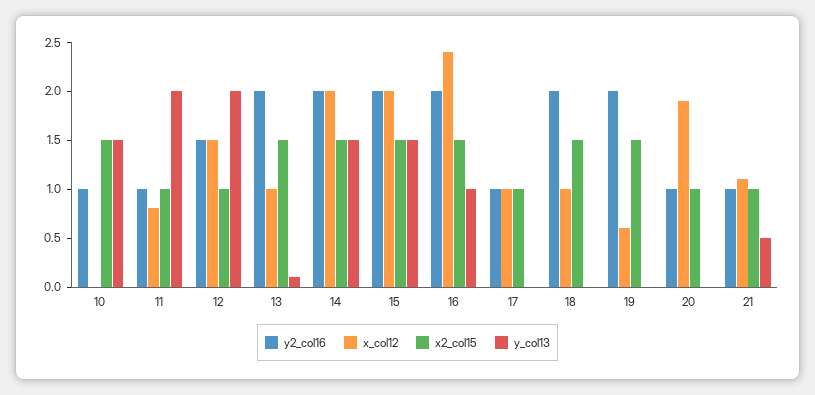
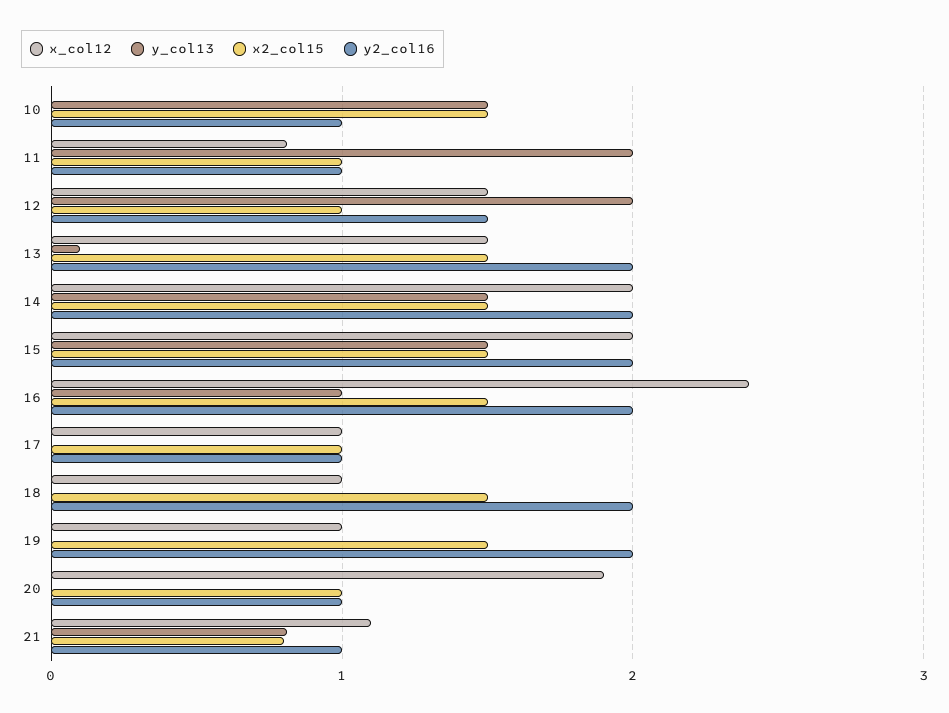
  {
    "y2_col16": {
      "10": 1,
      "11": 1,
      "12": 1.5,
      "13": 2,
      "14": 2,
      "15": 2,
      "16": 2,
      "17": 1,
      "18": 2,
      "19": 2,
      "20": 1,
      "21": 1
    },
    "x_col12": {
      "10": 0,
      "11": 0.8,
      "12": 1.5,
-     "13": 1,
+     "13": 1.5,
      "14": 2,
      "15": 2,
      "16": 2.4,
      "17": 1,
      "18": 1,
-     "19": 0.6,
+     "19": 1,
      "20": 1.9,
      "21": 1.1
    },
    "x2_col15": {
      "10": 1.5,
      "11": 1,
      "12": 1,
      "13": 1.5,
      "14": 1.5,
      "15": 1.5,
      "16": 1.5,
      "17": 1,
      "18": 1.5,
      "19": 1.5,
      "20": 1,
-     "21": 1
+     "21": 0.8
    },
    "y_col13": {
      "10": 1.5,
      "11": 2,
      "12": 2,
      "13": 0.1,
      "14": 1.5,
      "15": 1.5,
      "16": 1,
      "17": 0,
      "18": 0,
      "19": 0,
      "20": 0,
-     "21": 0.5
+     "21": 0.8
    }
  }

